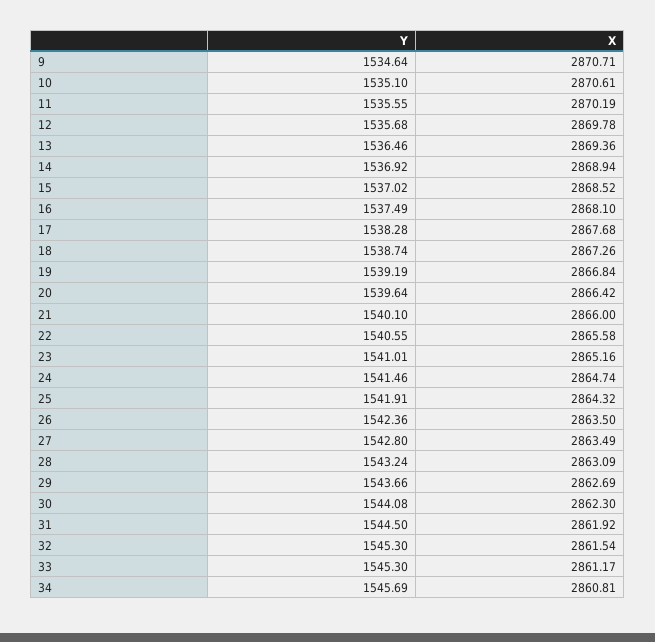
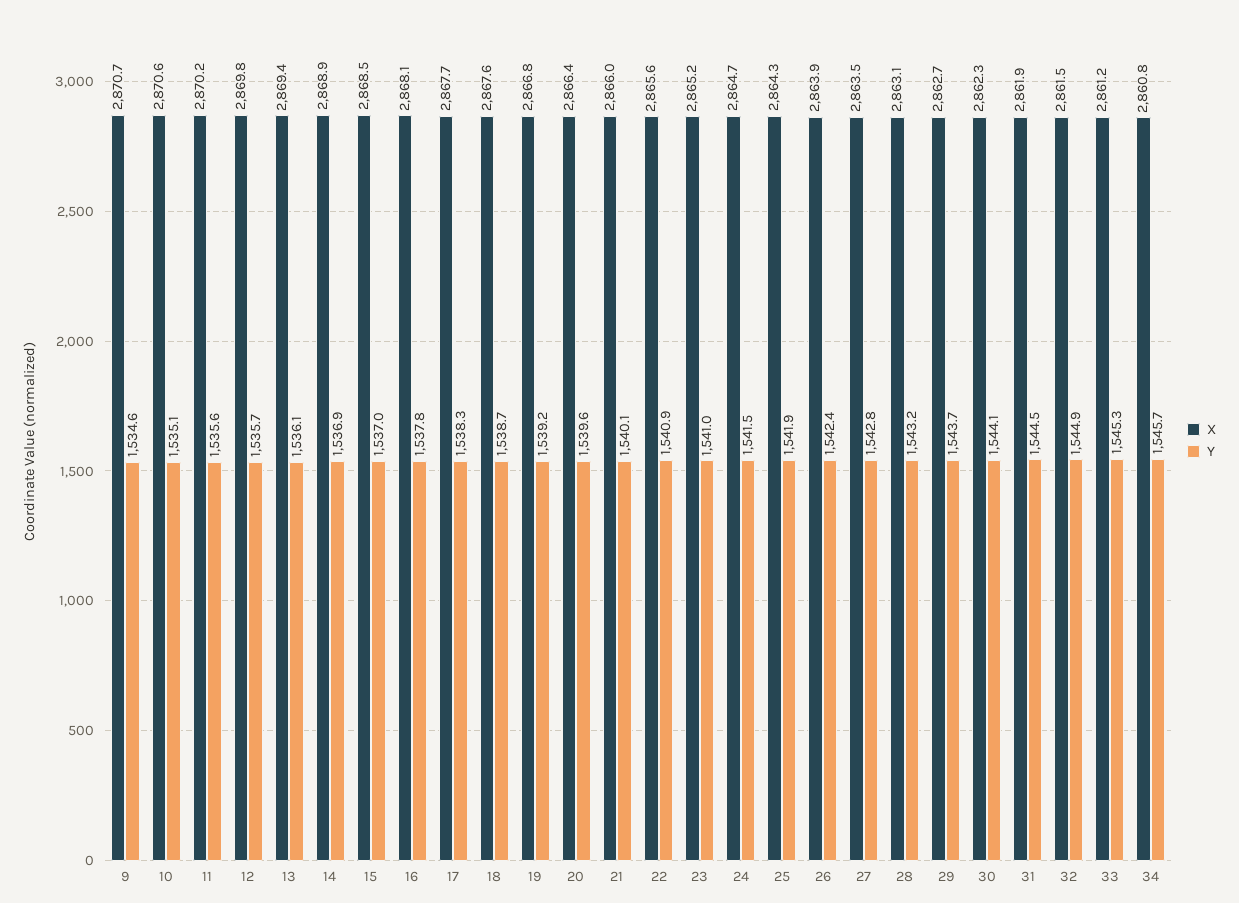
  {
    "Y": {
      "9": 1534.64,
      "10": 1535.1,
      "11": 1535.55,
      "12": 1535.68,
-     "13": 1536.46,
+     "13": 1536.1,
      "14": 1536.92,
      "15": 1537.02,
-     "16": 1537.49,
+     "16": 1537.8,
      "17": 1538.28,
      "18": 1538.74,
      "19": 1539.19,
      "20": 1539.64,
      "21": 1540.1,
-     "22": 1540.55,
+     "22": 1540.9,
      "23": 1541.01,
      "24": 1541.46,
      "25": 1541.91,
      "26": 1542.36,
      "27": 1542.8,
      "28": 1543.24,
      "29": 1543.66,
      "30": 1544.08,
      "31": 1544.5,
-     "32": 1545.3,
+     "32": 1544.9,
      "33": 1545.3,
      "34": 1545.69
    },
    "X": {
      "9": 2870.71,
      "10": 2870.61,
      "11": 2870.19,
      "12": 2869.78,
      "13": 2869.36,
      "14": 2868.94,
      "15": 2868.52,
      "16": 2868.1,
      "17": 2867.68,
-     "18": 2867.26,
+     "18": 2867.6,
      "19": 2866.84,
      "20": 2866.42,
      "21": 2866,
      "22": 2865.58,
      "23": 2865.16,
      "24": 2864.74,
      "25": 2864.32,
-     "26": 2863.5,
+     "26": 2863.9,
      "27": 2863.49,
      "28": 2863.09,
      "29": 2862.69,
      "30": 2862.3,
      "31": 2861.92,
      "32": 2861.54,
      "33": 2861.17,
      "34": 2860.81
    }
  }

